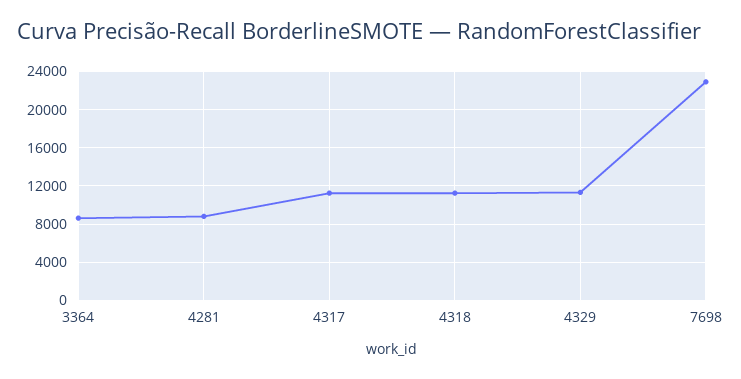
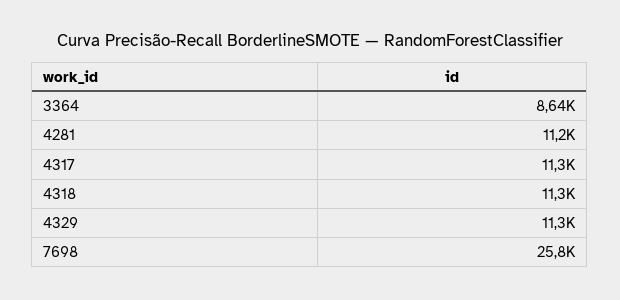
  {
    "3364": 8640,
-   "4281": 9000,
+   "4281": 11200,
    "4317": 11300,
    "4318": 11300,
    "4329": 11300,
-   "7698": 23000
+   "7698": 25800
  }

